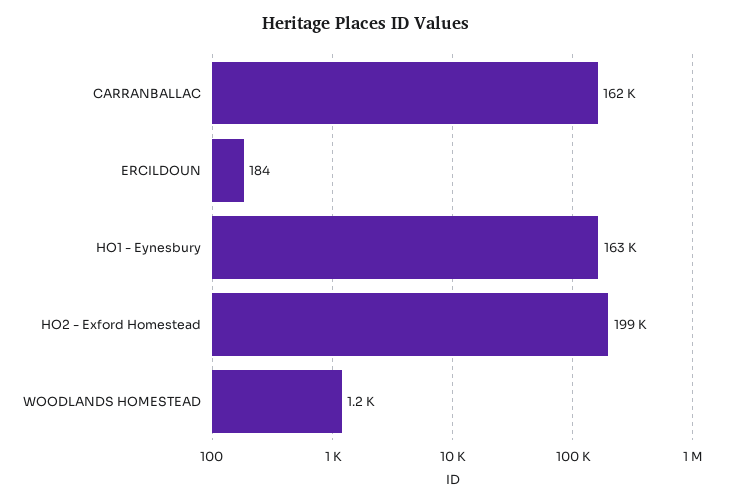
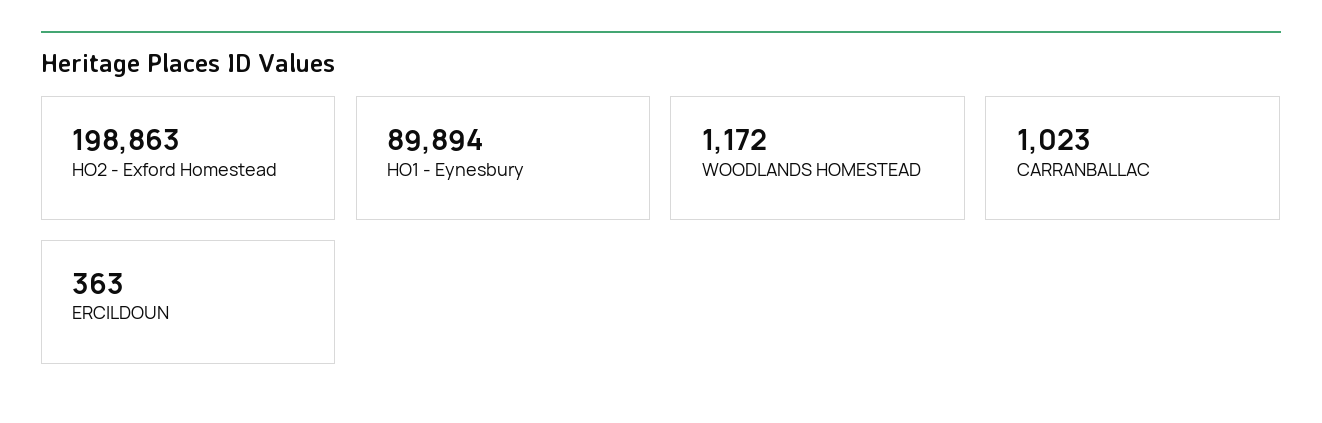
  {
-   "CARRANBALLAC": 162000,
+   "CARRANBALLAC": 1023,
-   "ERCILDOUN": 184,
+   "ERCILDOUN": 363,
-   "HO1 - Eynesbury": 163000,
+   "HO1 - Eynesbury": 89894,
    "HO2 - Exford Homestead": 198863,
    "WOODLANDS HOMESTEAD": 1172
  }

